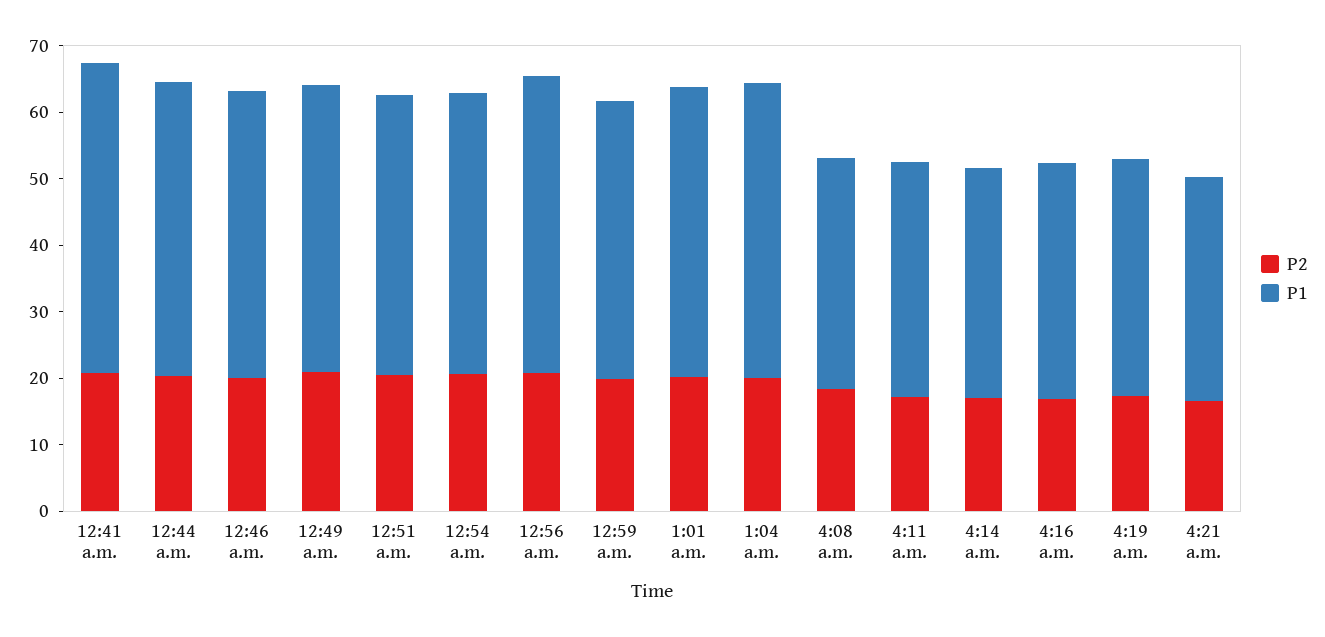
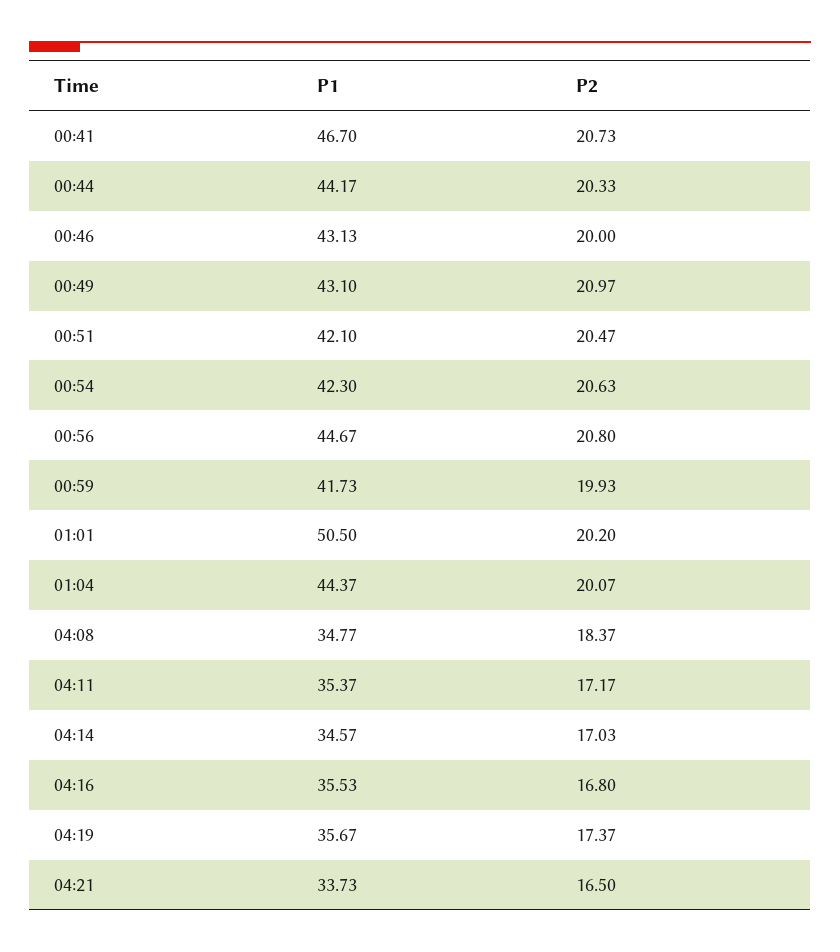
  {
    "P2": {
      "12:41 a.m.": 20.73,
      "12:44 a.m.": 20.33,
      "12:46 a.m.": 20,
      "12:49 a.m.": 20.97,
      "12:51 a.m.": 20.47,
      "12:54 a.m.": 20.63,
      "12:56 a.m.": 20.8,
      "12:59 a.m.": 19.93,
      "1:01 a.m.": 20.2,
      "1:04 a.m.": 20.07,
      "4:08 a.m.": 18.37,
      "4:11 a.m.": 17.17,
      "4:14 a.m.": 17.03,
      "4:16 a.m.": 16.8,
      "4:19 a.m.": 17.37,
      "4:21 a.m.": 16.5
    },
    "P1": {
      "12:41 a.m.": 46.7,
      "12:44 a.m.": 44.17,
      "12:46 a.m.": 43.13,
      "12:49 a.m.": 43.1,
      "12:51 a.m.": 42.1,
      "12:54 a.m.": 42.3,
      "12:56 a.m.": 44.67,
      "12:59 a.m.": 41.73,
-     "1:01 a.m.": 44,
+     "1:01 a.m.": 50.5,
      "1:04 a.m.": 44.37,
      "4:08 a.m.": 34.77,
      "4:11 a.m.": 35.37,
      "4:14 a.m.": 34.57,
      "4:16 a.m.": 35.53,
      "4:19 a.m.": 35.67,
      "4:21 a.m.": 33.73
    }
  }

